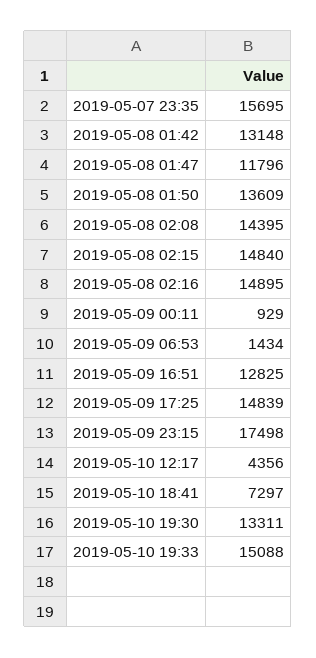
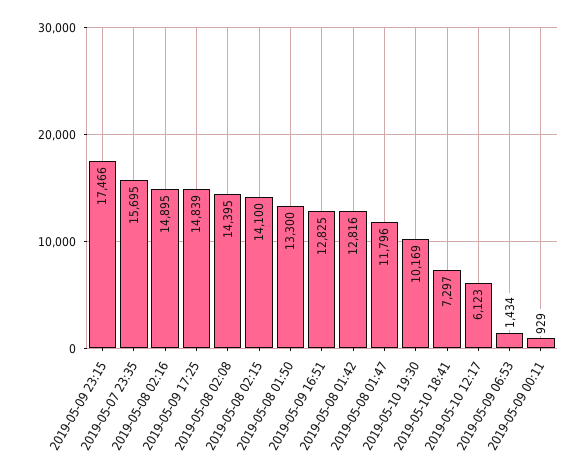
  {
    "2019-05-07 23:35": 15695,
-   "2019-05-08 01:42": 13148,
+   "2019-05-08 01:42": 12816,
    "2019-05-08 01:47": 11796,
-   "2019-05-08 01:50": 13609,
+   "2019-05-08 01:50": 13300,
    "2019-05-08 02:08": 14395,
-   "2019-05-08 02:15": 14840,
+   "2019-05-08 02:15": 14100,
    "2019-05-08 02:16": 14895,
    "2019-05-09 00:11": 929,
    "2019-05-09 06:53": 1434,
    "2019-05-09 16:51": 12825,
    "2019-05-09 17:25": 14839,
-   "2019-05-09 23:15": 17498,
+   "2019-05-09 23:15": 17466,
-   "2019-05-10 12:17": 4356,
+   "2019-05-10 12:17": 6123,
    "2019-05-10 18:41": 7297,
-   "2019-05-10 19:30": 13311,
+   "2019-05-10 19:30": 10169
-   "2019-05-10 19:33": 15088
  }

